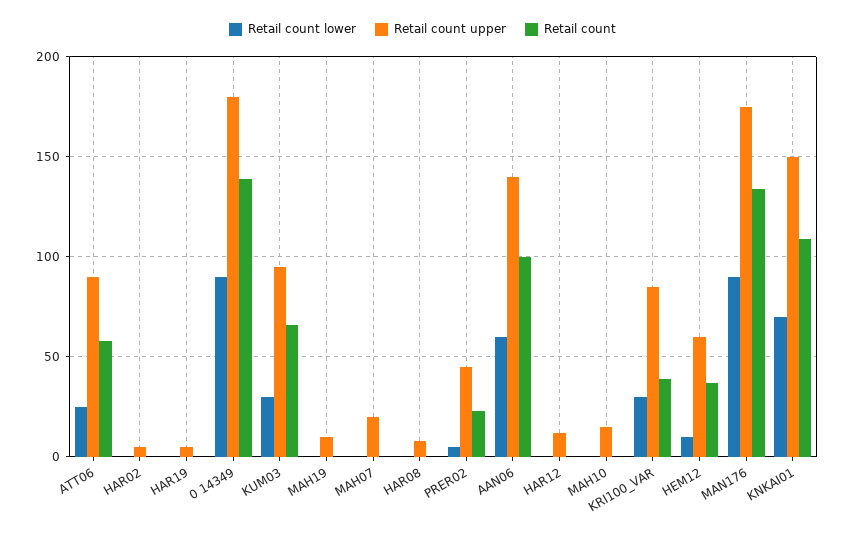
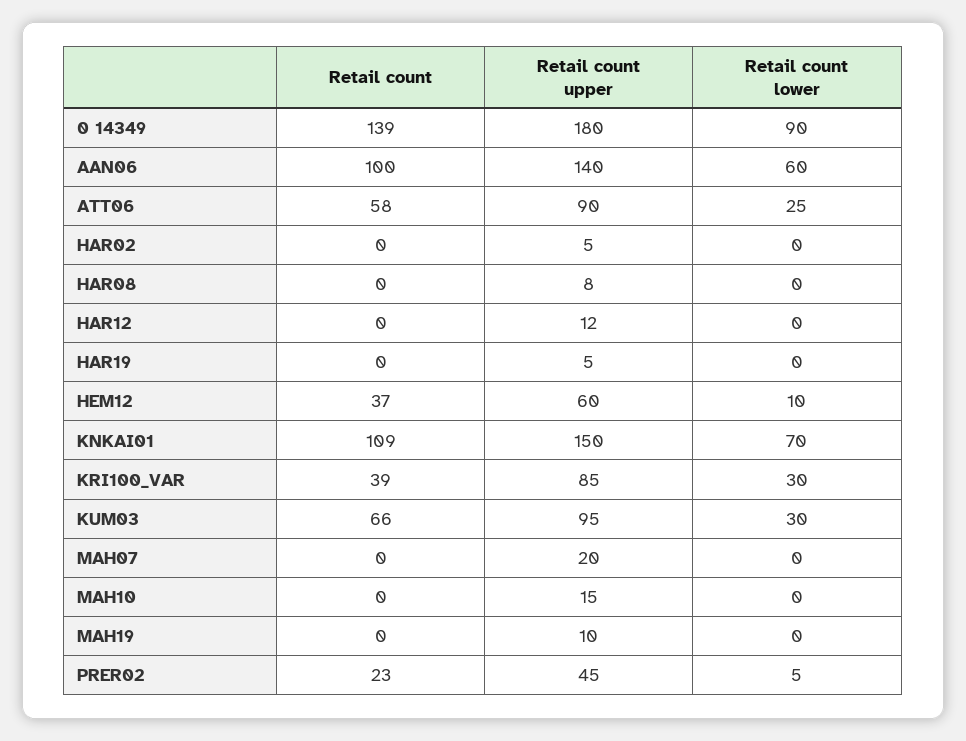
  {
    "Retail count lower": {
      "ATT06": 25,
      "HAR02": 0,
      "HAR19": 0,
      "0 14349": 90,
      "KUM03": 30,
      "MAH19": 0,
      "MAH07": 0,
      "HAR08": 0,
      "PRER02": 5,
      "AAN06": 60,
      "HAR12": 0,
      "MAH10": 0,
      "KRI100_VAR": 30,
      "HEM12": 10,
-     "MAN176": 90,
      "KNKAI01": 70
    },
    "Retail count upper": {
      "ATT06": 90,
      "HAR02": 5,
      "HAR19": 5,
      "0 14349": 180,
      "KUM03": 95,
      "MAH19": 10,
      "MAH07": 20,
      "HAR08": 8,
      "PRER02": 45,
      "AAN06": 140,
      "HAR12": 12,
      "MAH10": 15,
      "KRI100_VAR": 85,
      "HEM12": 60,
-     "MAN176": 175,
      "KNKAI01": 150
    },
    "Retail count": {
      "ATT06": 58,
      "HAR02": 0,
      "HAR19": 0,
      "0 14349": 139,
      "KUM03": 66,
      "MAH19": 0,
      "MAH07": 0,
      "HAR08": 0,
      "PRER02": 23,
      "AAN06": 100,
      "HAR12": 0,
      "MAH10": 0,
      "KRI100_VAR": 39,
      "HEM12": 37,
-     "MAN176": 135,
      "KNKAI01": 109
    }
  }

